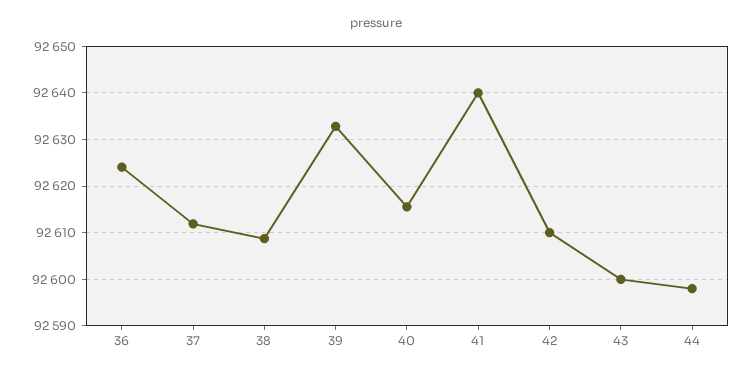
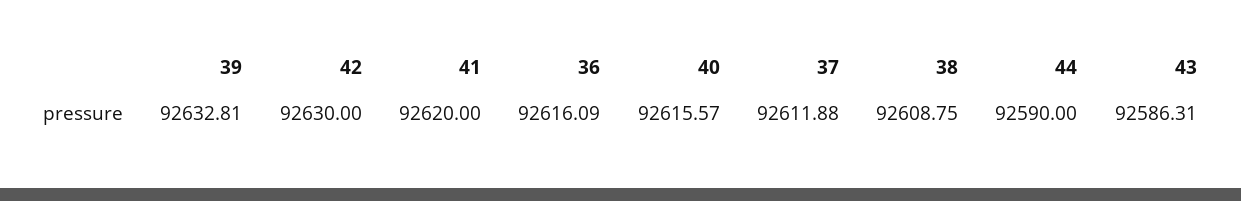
  {
-   "36": 92624,
+   "36": 92616.09,
    "37": 92611.88,
    "38": 92608.75,
    "39": 92632.81,
    "40": 92615.57,
-   "41": 92640,
+   "41": 92620,
-   "42": 92610,
+   "42": 92630,
-   "43": 92600,
+   "43": 92586.31,
-   "44": 92598
+   "44": 92590
  }

